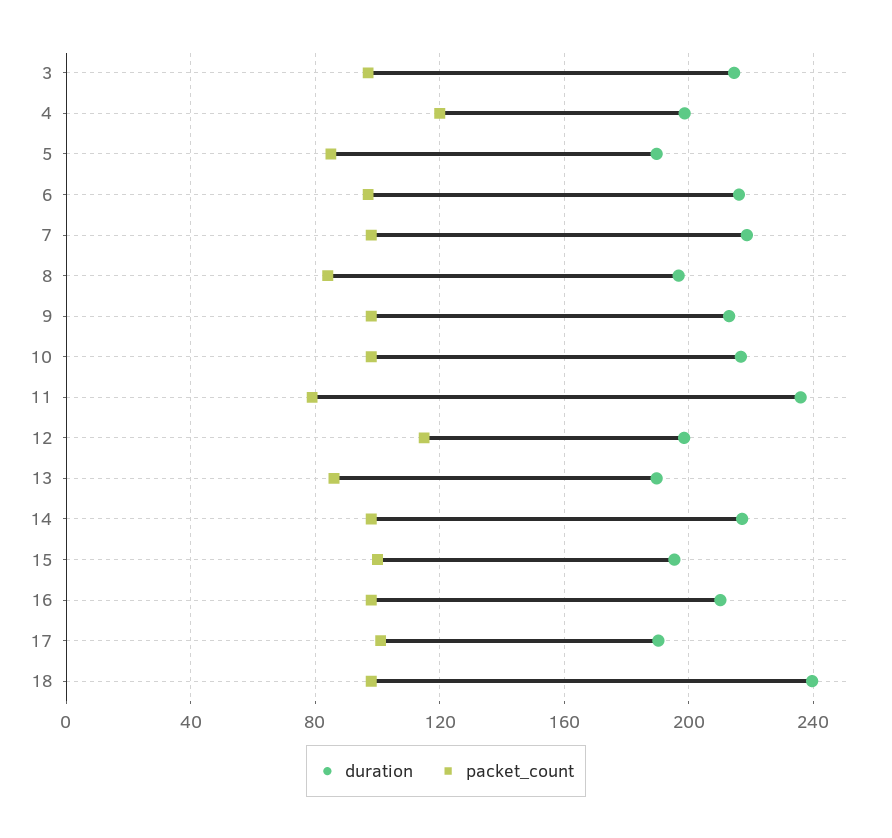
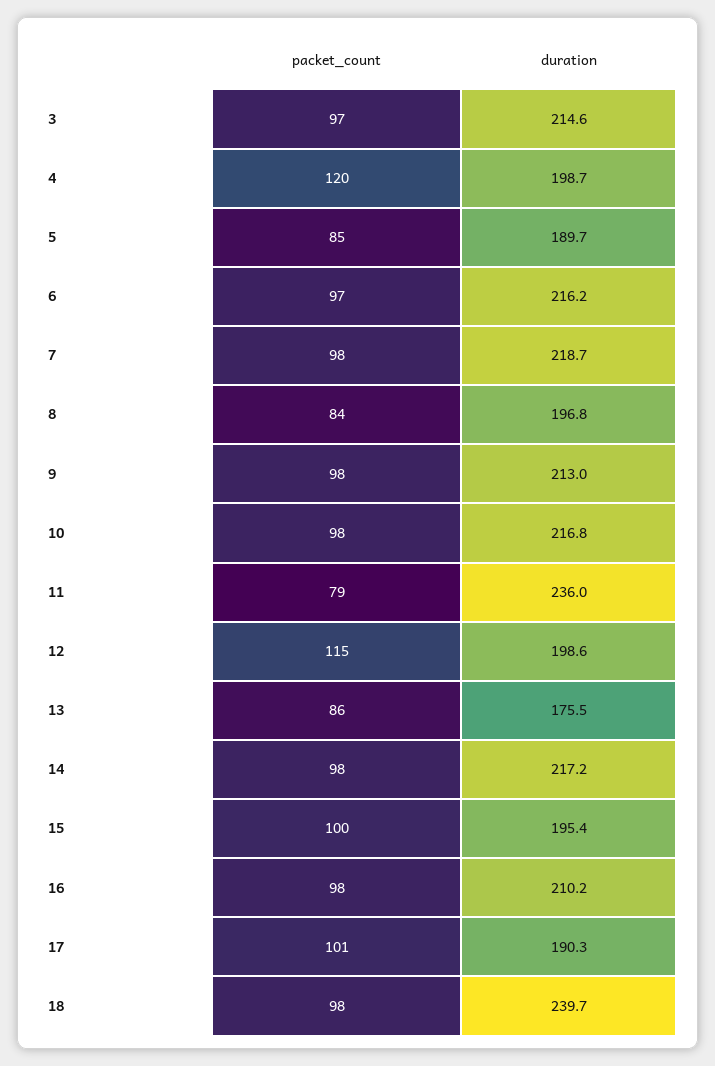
  {
    "duration": {
      "3": 214.6,
      "4": 198.7,
      "5": 189.7,
      "6": 216.2,
      "7": 218.7,
      "8": 196.8,
      "9": 213,
      "10": 216.8,
      "11": 236,
      "12": 198.6,
-     "13": 190,
+     "13": 175.5,
      "14": 217.2,
      "15": 195.4,
      "16": 210.2,
      "17": 190.3,
      "18": 239.7
    },
    "packet_count": {
      "3": 97,
      "4": 120,
      "5": 85,
      "6": 97,
      "7": 98,
      "8": 84,
      "9": 98,
      "10": 98,
      "11": 79,
      "12": 115,
      "13": 86,
      "14": 98,
      "15": 100,
      "16": 98,
      "17": 101,
      "18": 98
    }
  }

